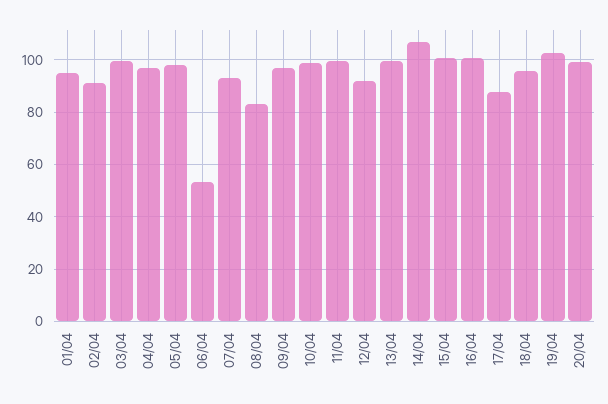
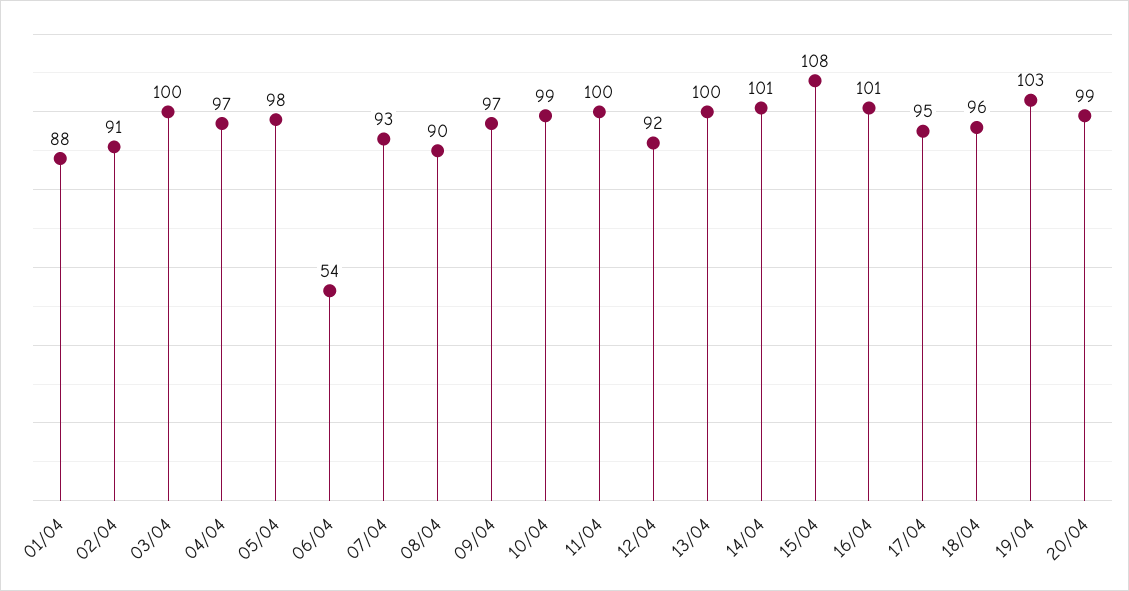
  {
-   "01/04": 95,
+   "01/04": 88,
    "02/04": 91,
    "03/04": 100,
    "04/04": 97,
    "05/04": 98,
    "06/04": 54,
    "07/04": 93,
-   "08/04": 82.5,
+   "08/04": 90,
    "09/04": 97,
    "10/04": 99,
    "11/04": 100,
    "12/04": 92,
    "13/04": 100,
-   "14/04": 107.5,
+   "14/04": 101,
-   "15/04": 100,
+   "15/04": 108,
    "16/04": 101,
-   "17/04": 87.5,
+   "17/04": 95,
    "18/04": 96,
    "19/04": 103,
    "20/04": 99
  }

